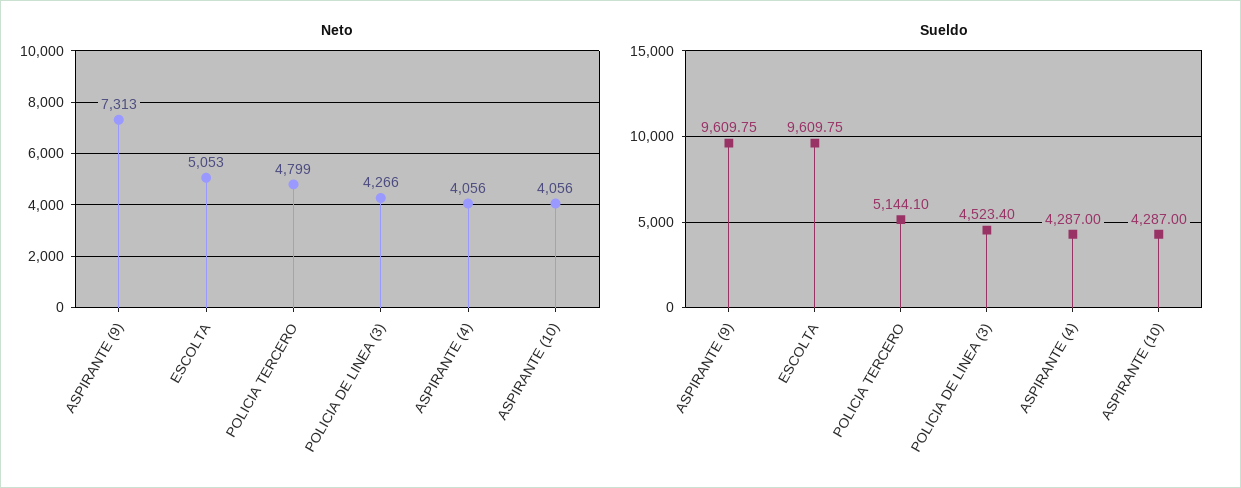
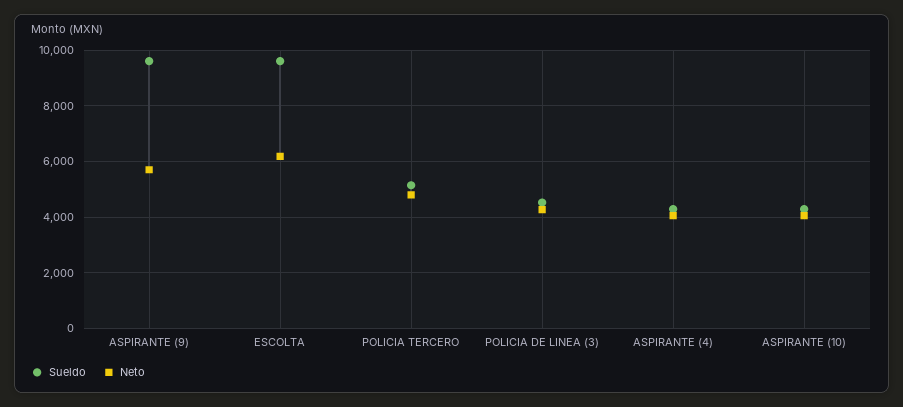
  {
    "Neto": {
-     "ASPIRANTE (9)": 7313,
+     "ASPIRANTE (9)": 5750,
-     "ESCOLTA": 5053,
+     "ESCOLTA": 6250,
      "POLICIA TERCERO": 4799,
      "POLICIA DE LINEA (3)": 4266,
      "ASPIRANTE (4)": 4056,
      "ASPIRANTE (10)": 4056
    },
    "Sueldo": {
      "ASPIRANTE (9)": 9609.75,
      "ESCOLTA": 9609.75,
      "POLICIA TERCERO": 5144.1,
      "POLICIA DE LINEA (3)": 4523.4,
      "ASPIRANTE (4)": 4287,
      "ASPIRANTE (10)": 4287
    }
  }

